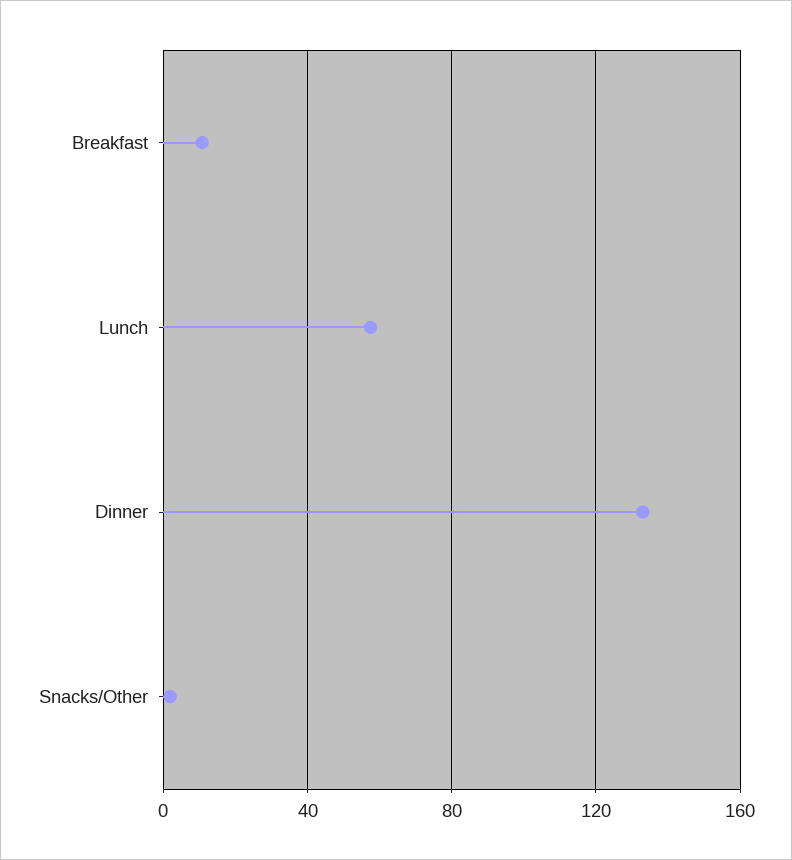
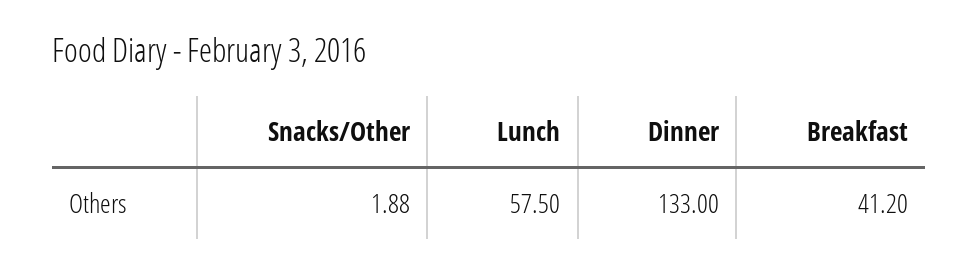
  {
-   "Breakfast": 10,
+   "Breakfast": 41.2,
    "Lunch": 57.5,
    "Dinner": 133,
    "Snacks/Other": 1.88
  }

